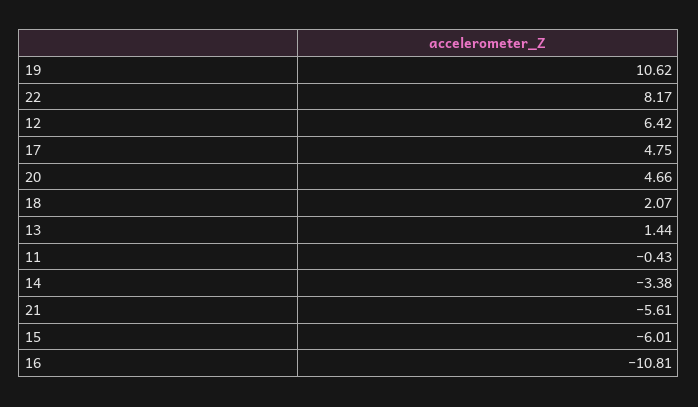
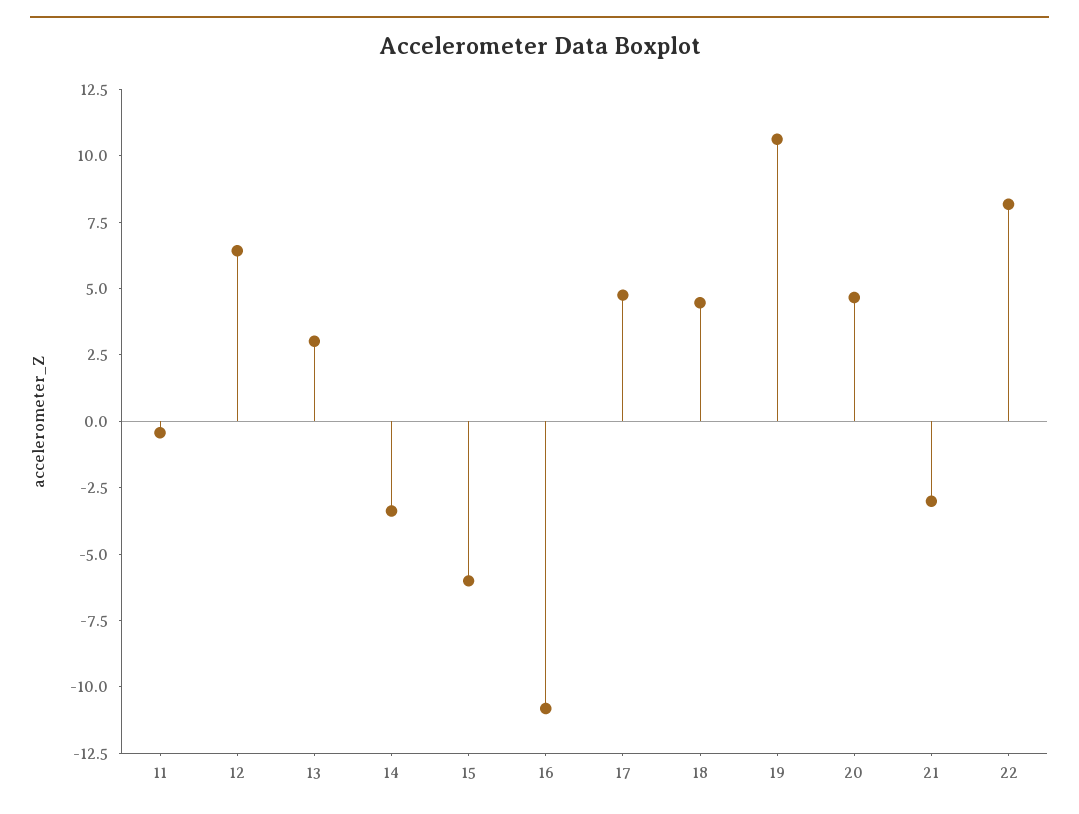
  {
    "19": 10.62,
    "22": 8.17,
    "12": 6.42,
    "17": 4.75,
    "20": 4.66,
-   "18": 2.07,
+   "18": 4.5,
-   "13": 1.44,
+   "13": 3,
    "11": -0.43,
    "14": -3.38,
-   "21": -5.61,
+   "21": -3,
    "15": -6.01,
    "16": -10.81
  }

